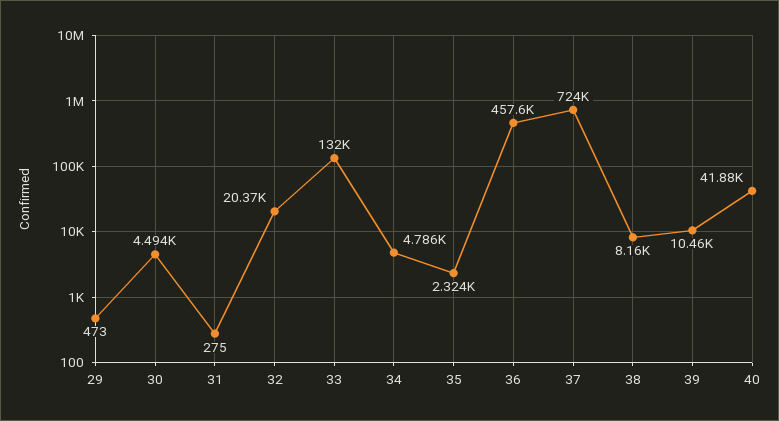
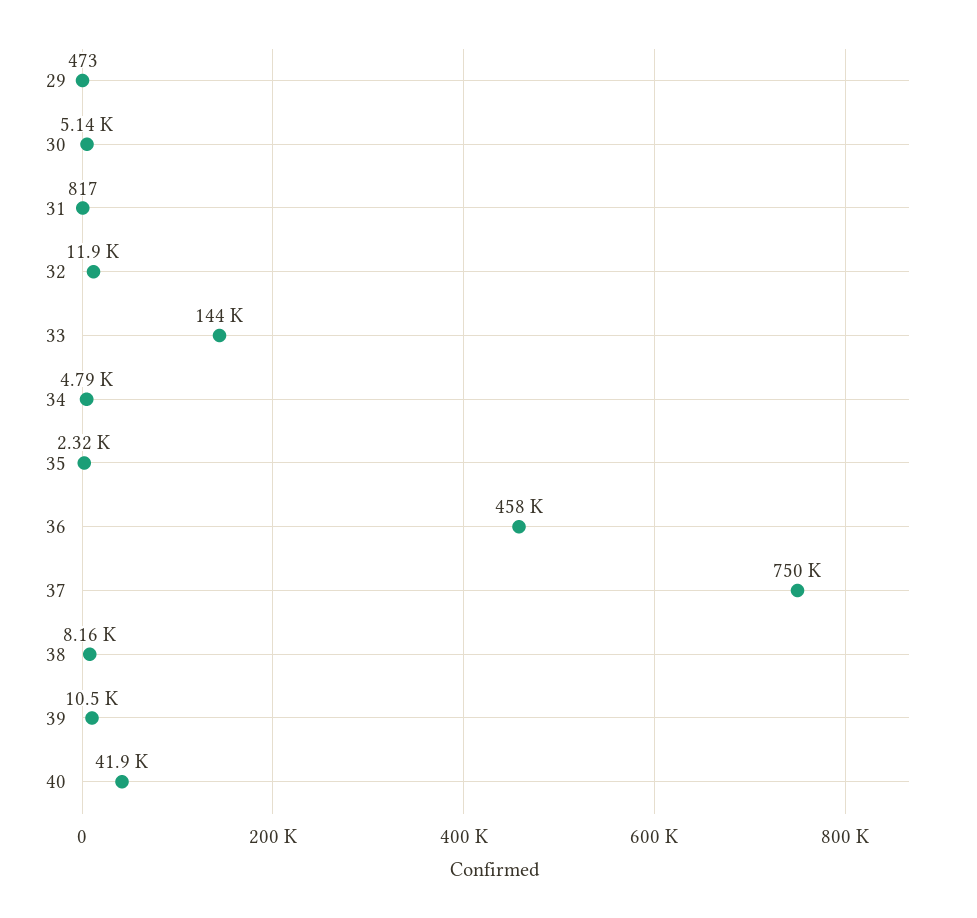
  {
    "29": 473,
-   "30": 4494,
+   "30": 5140,
-   "31": 275,
+   "31": 817,
-   "32": 20370,
+   "32": 11900,
-   "33": 132000,
+   "33": 144000,
    "34": 4786,
    "35": 2324,
    "36": 457600,
-   "37": 724000,
+   "37": 750000,
    "38": 8160,
    "39": 10460,
    "40": 41880
  }

